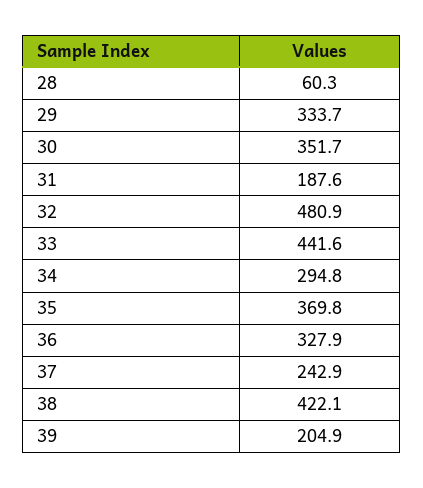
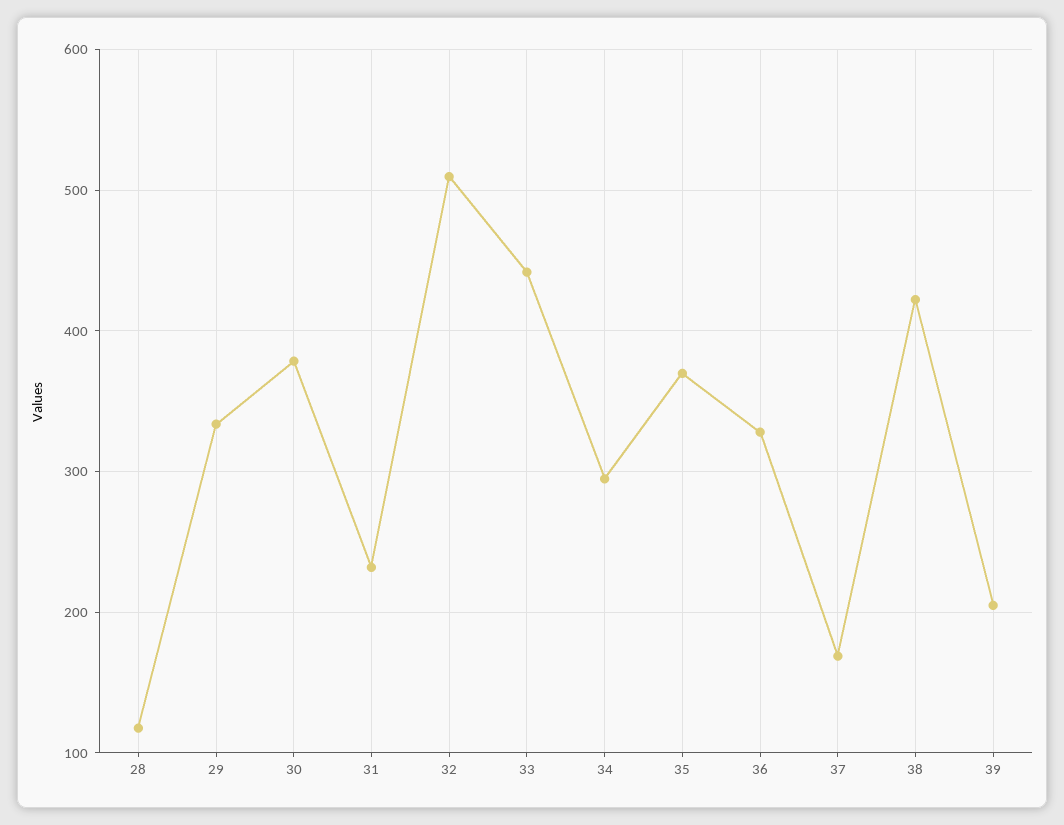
  {
-   "28": 60.3,
+   "28": 120,
    "29": 333.7,
-   "30": 351.7,
+   "30": 380,
-   "31": 187.6,
+   "31": 230,
-   "32": 480.9,
+   "32": 510,
    "33": 441.6,
    "34": 294.8,
    "35": 369.8,
    "36": 327.9,
-   "37": 242.9,
+   "37": 170,
    "38": 422.1,
    "39": 204.9
  }

